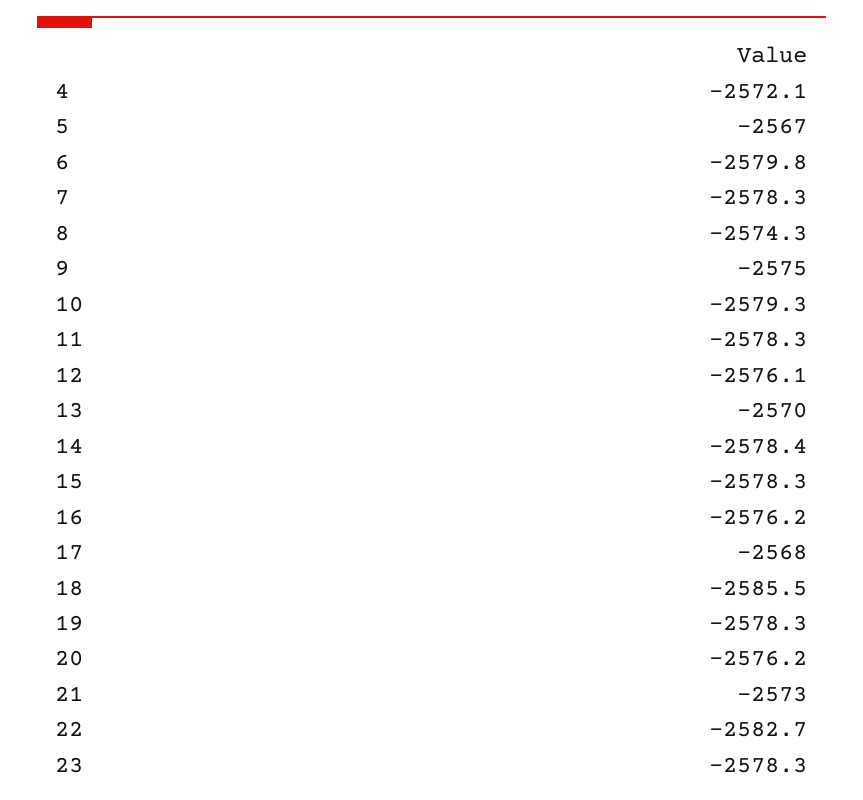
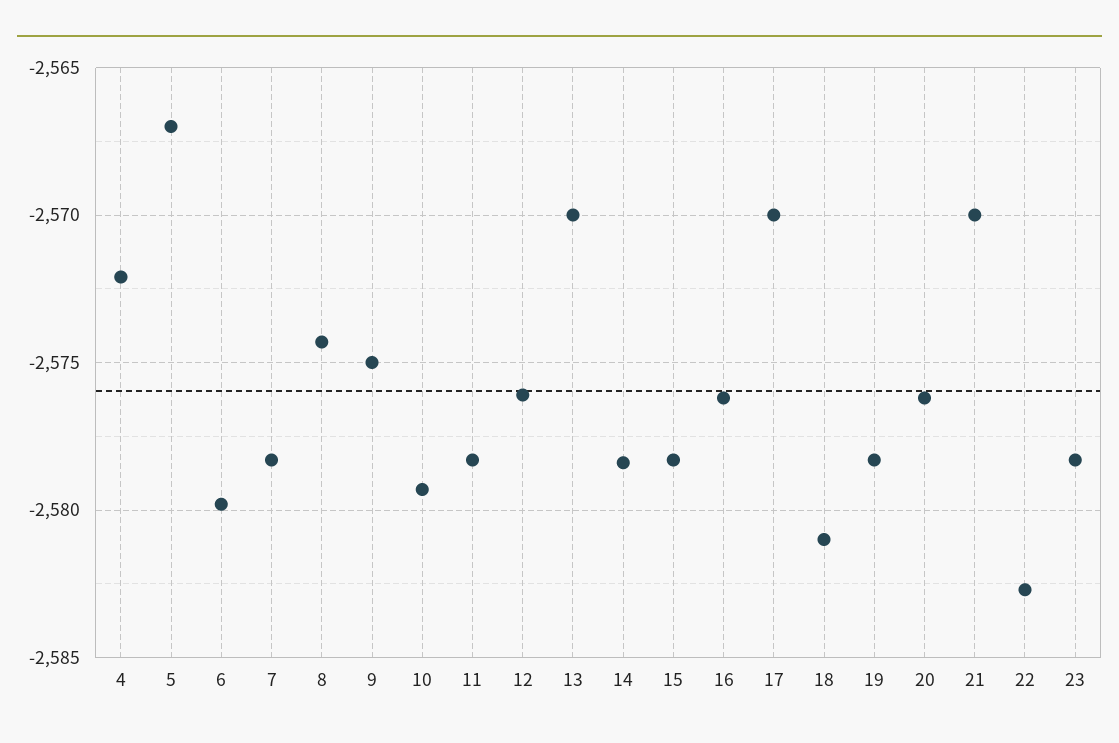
  {
    "4": -2572.1,
    "5": -2567,
    "6": -2579.8,
    "7": -2578.3,
    "8": -2574.3,
    "9": -2575,
    "10": -2579.3,
    "11": -2578.3,
    "12": -2576.1,
    "13": -2570,
    "14": -2578.4,
    "15": -2578.3,
    "16": -2576.2,
-   "17": -2568,
+   "17": -2570,
-   "18": -2585.5,
+   "18": -2581,
    "19": -2578.3,
    "20": -2576.2,
-   "21": -2573,
+   "21": -2570,
    "22": -2582.7,
    "23": -2578.3
  }

